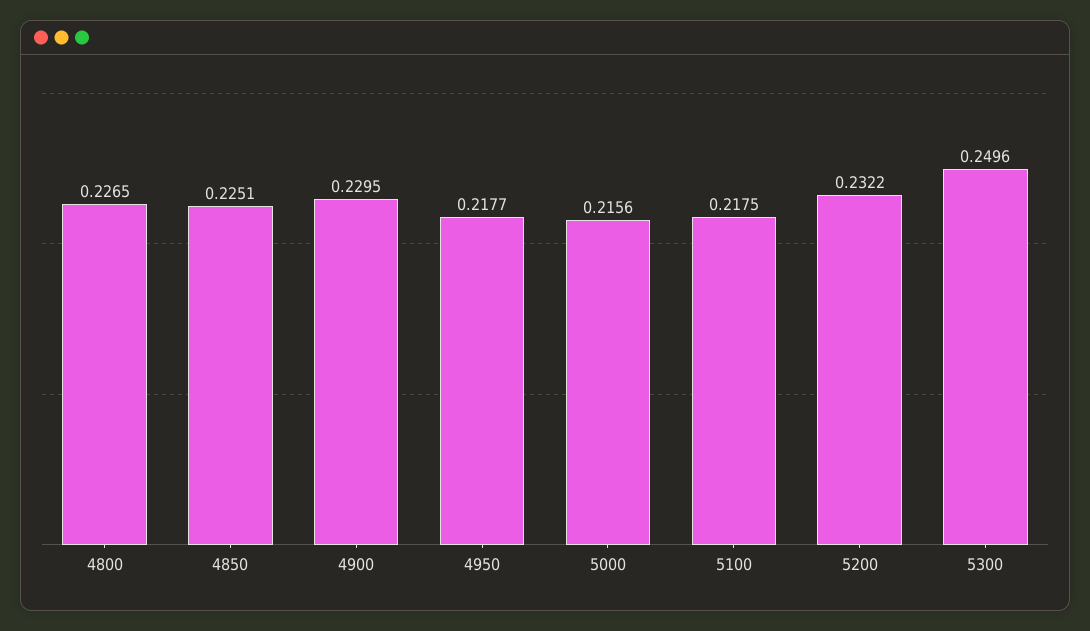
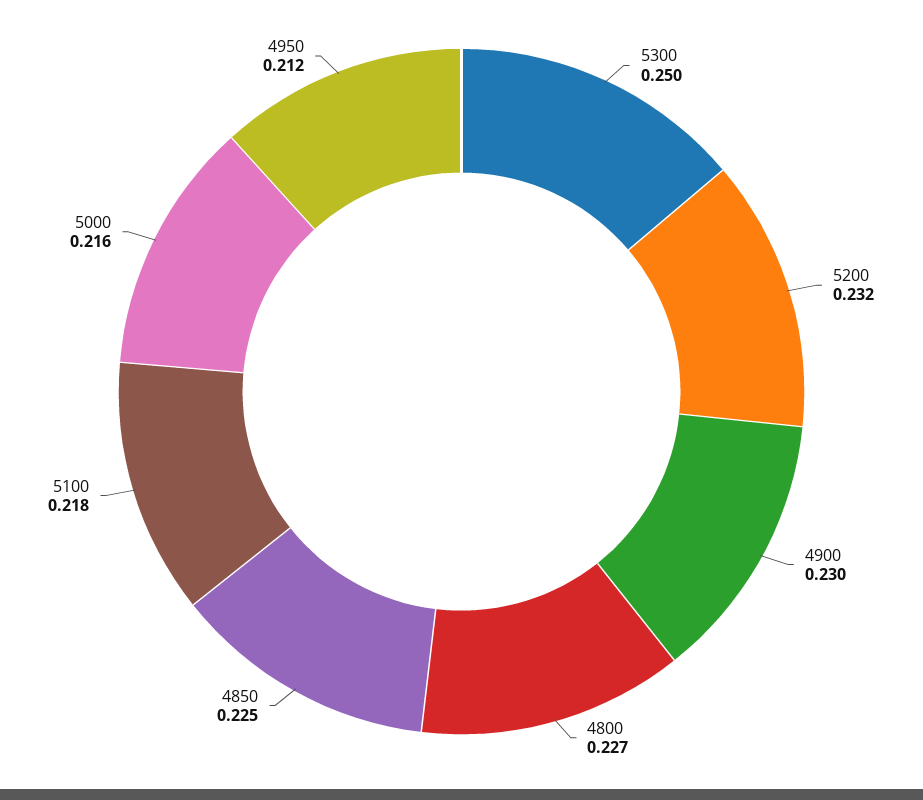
  {
    "4800": 0.2265,
    "4850": 0.2251,
    "4900": 0.2295,
-   "4950": 0.2177,
+   "4950": 0.212,
    "5000": 0.2156,
    "5100": 0.2175,
    "5200": 0.2322,
    "5300": 0.2496
  }

